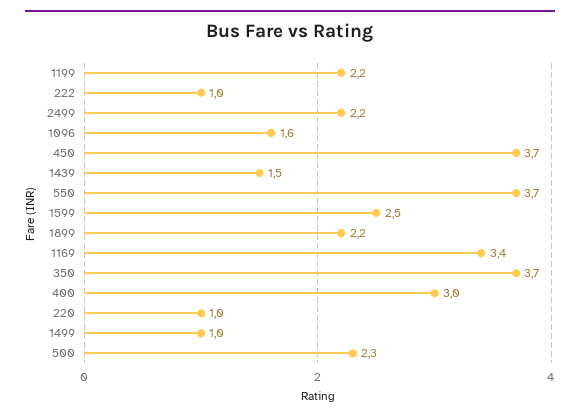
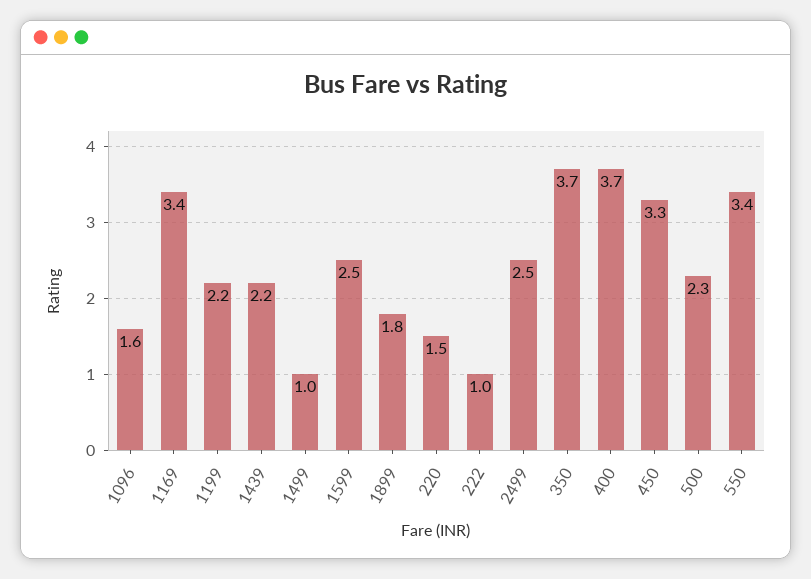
  {
    "1199": 2.2,
    "222": 1,
-   "2499": 2.2,
+   "2499": 2.5,
    "1096": 1.6,
-   "450": 3.7,
+   "450": 3.3,
-   "1439": 1.5,
+   "1439": 2.2,
-   "550": 3.7,
+   "550": 3.4,
    "1599": 2.5,
-   "1899": 2.2,
+   "1899": 1.8,
    "1169": 3.4,
    "350": 3.7,
-   "400": 3,
+   "400": 3.7,
-   "220": 1,
+   "220": 1.5,
    "1499": 1,
    "500": 2.3
  }

